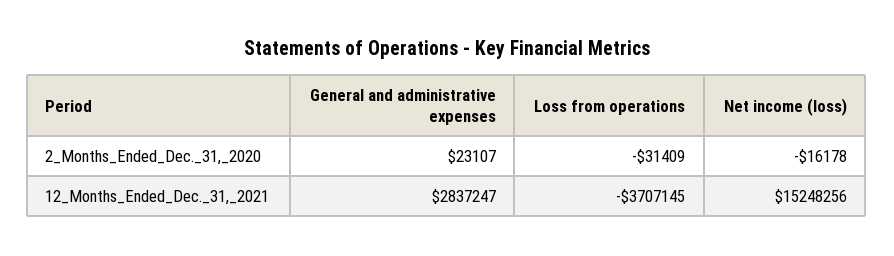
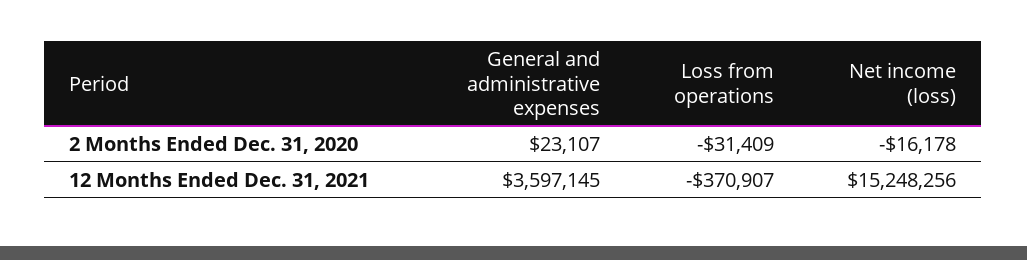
  {
    "General and administrative expenses": {
      "2_Months_Ended_Dec._31,_2020": 23107,
-     "12_Months_Ended_Dec._31,_2021": 2837247
+     "12_Months_Ended_Dec._31,_2021": 3597145
    },
    "Loss from operations": {
      "2_Months_Ended_Dec._31,_2020": -31409,
-     "12_Months_Ended_Dec._31,_2021": -3707145
+     "12_Months_Ended_Dec._31,_2021": -370907
    },
    "Net income (loss)": {
      "2_Months_Ended_Dec._31,_2020": -16178,
      "12_Months_Ended_Dec._31,_2021": 15248256
    }
  }

